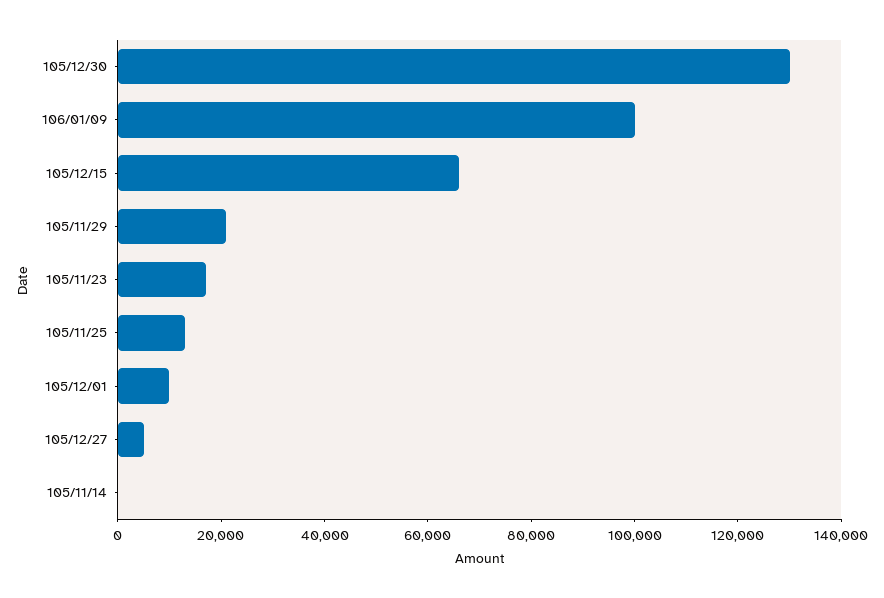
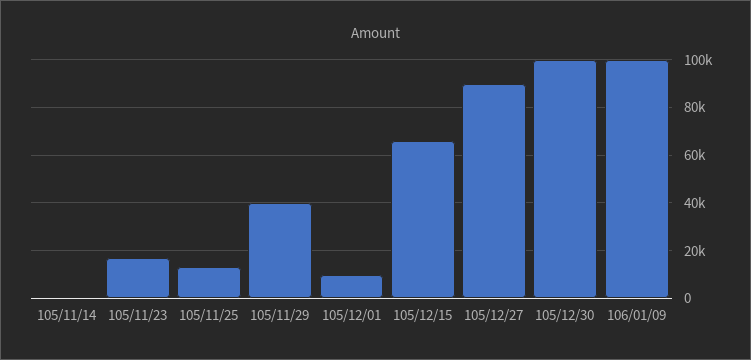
  {
-   "105/12/30": 130000,
+   "105/12/30": 100000,
    "106/01/09": 100000,
    "105/12/15": 65000,
-   "105/11/29": 20000,
+   "105/11/29": 40000,
    "105/11/23": 15000,
    "105/11/25": 15000,
    "105/12/01": 10000,
-   "105/12/27": 5000,
+   "105/12/27": 90000,
    "105/11/14": 0
  }

